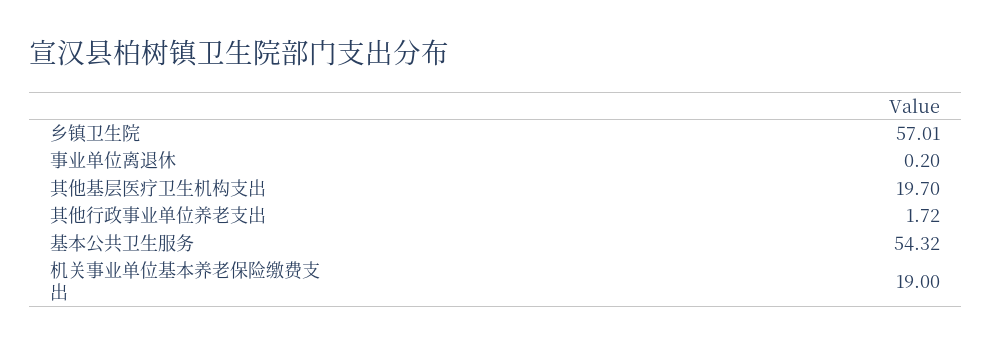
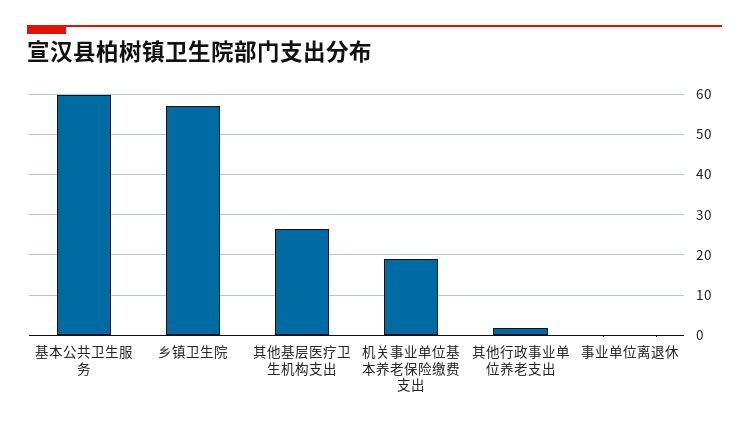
  {
    "乡镇卫生院": 57.01,
    "事业单位离退休": 0.2,
-   "其他基层医疗卫生机构支出": 19.7,
+   "其他基层医疗卫生机构支出": 26,
    "其他行政事业单位养老支出": 1.72,
-   "基本公共卫生服务": 54.32,
+   "基本公共卫生服务": 60,
    "机关事业单位基本养老保险缴费支出": 19
  }

